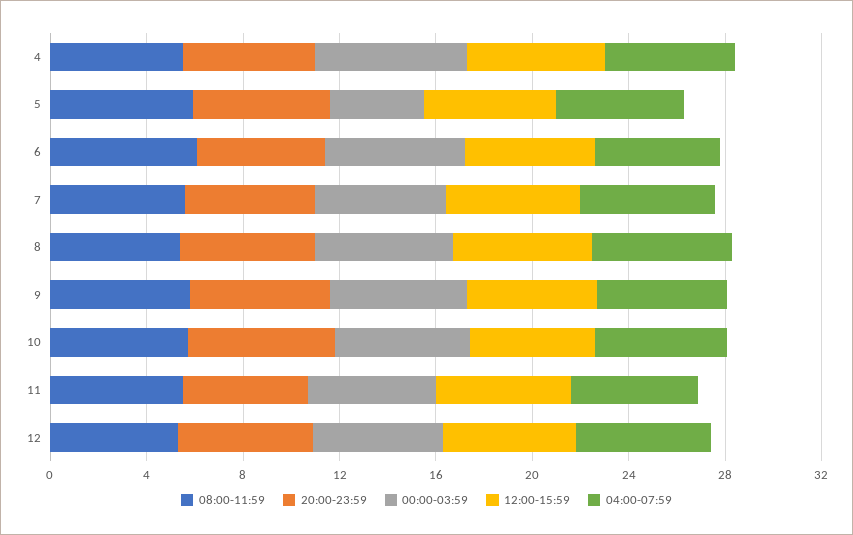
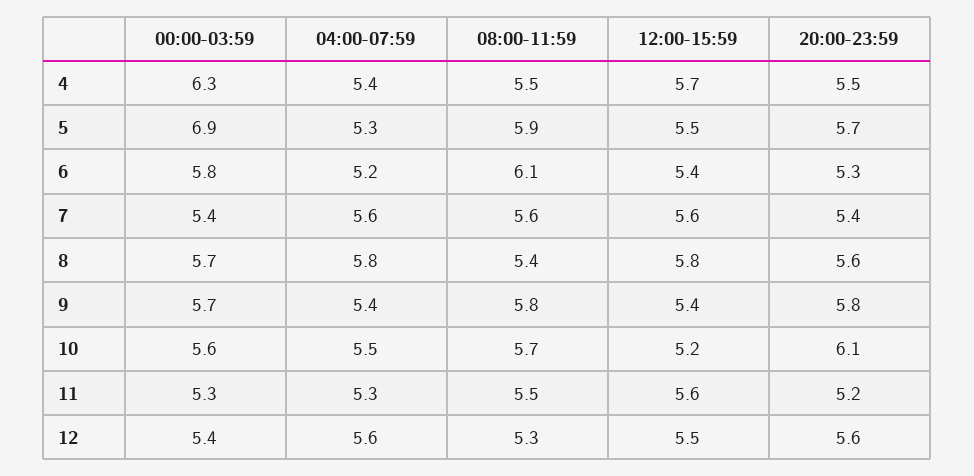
  {
    "08:00-11:59": {
      "4": 5.5,
      "5": 5.9,
      "6": 6.1,
      "7": 5.6,
      "8": 5.4,
      "9": 5.8,
      "10": 5.7,
      "11": 5.5,
      "12": 5.3
    },
    "20:00-23:59": {
      "4": 5.5,
      "5": 5.7,
      "6": 5.3,
      "7": 5.4,
      "8": 5.6,
      "9": 5.8,
      "10": 6.1,
      "11": 5.2,
      "12": 5.6
    },
    "00:00-03:59": {
      "4": 6.3,
-     "5": 4,
+     "5": 6.9,
      "6": 5.8,
      "7": 5.4,
      "8": 5.7,
      "9": 5.7,
      "10": 5.6,
      "11": 5.3,
      "12": 5.4
    },
    "12:00-15:59": {
      "4": 5.7,
      "5": 5.5,
      "6": 5.4,
      "7": 5.6,
      "8": 5.8,
      "9": 5.4,
      "10": 5.2,
      "11": 5.6,
      "12": 5.5
    },
    "04:00-07:59": {
      "4": 5.4,
      "5": 5.3,
      "6": 5.2,
      "7": 5.6,
      "8": 5.8,
      "9": 5.4,
      "10": 5.5,
      "11": 5.3,
      "12": 5.6
    }
  }

